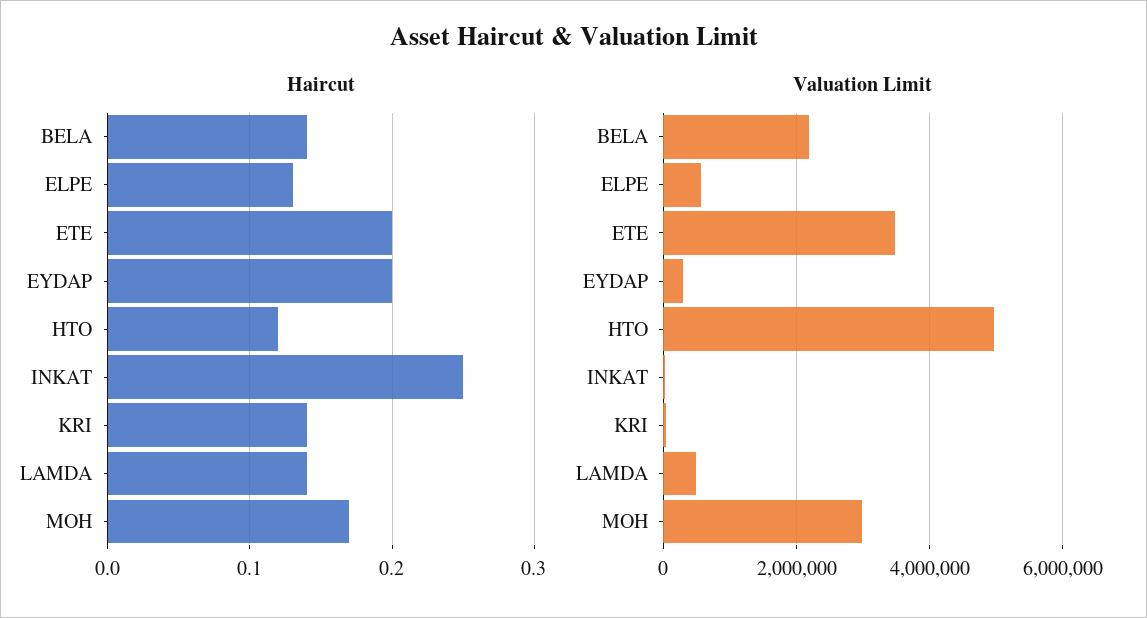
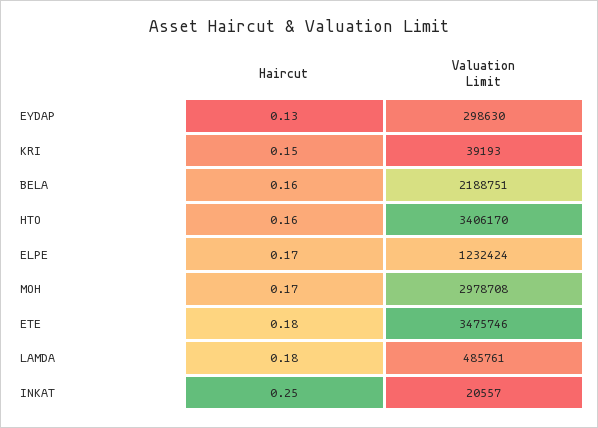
  {
    "Haircut": {
-     "BELA": 0.14,
+     "BELA": 0.16,
-     "ELPE": 0.13,
+     "ELPE": 0.17,
-     "ETE": 0.2,
+     "ETE": 0.18,
-     "EYDAP": 0.2,
+     "EYDAP": 0.13,
-     "HTO": 0.12,
+     "HTO": 0.16,
      "INKAT": 0.25,
-     "KRI": 0.14,
+     "KRI": 0.15,
-     "LAMDA": 0.14,
+     "LAMDA": 0.18,
      "MOH": 0.17
    },
    "Valuation Limit": {
      "BELA": 2188751,
-     "ELPE": 600000,
+     "ELPE": 1232424,
      "ETE": 3475746,
      "EYDAP": 298630,
-     "HTO": 5000000,
+     "HTO": 3406170,
      "INKAT": 20557,
      "KRI": 39193,
      "LAMDA": 485761,
      "MOH": 2978708
    }
  }

